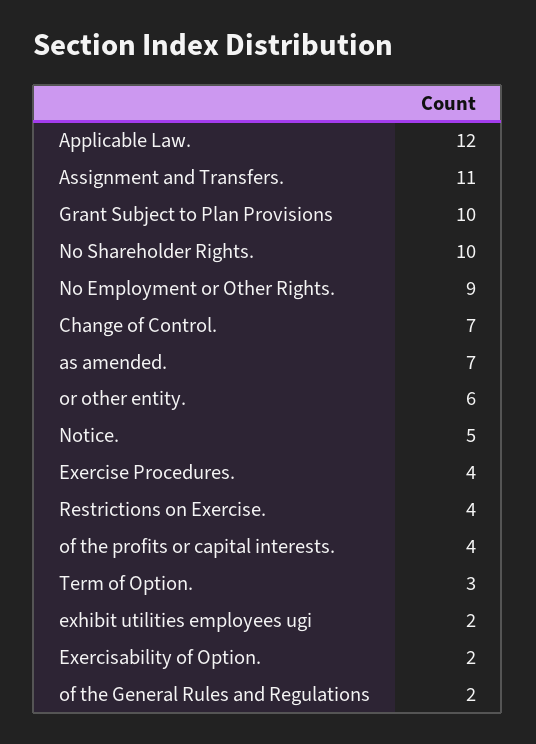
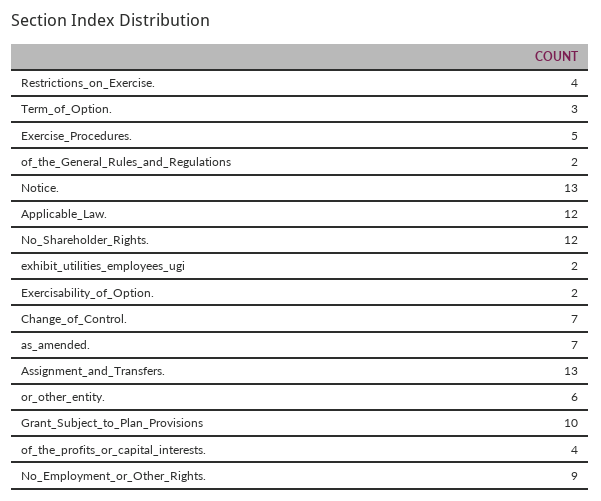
  {
    "Applicable Law.": 12,
-   "Assignment and Transfers.": 11,
+   "Assignment and Transfers.": 13,
    "Grant Subject to Plan Provisions": 10,
-   "No Shareholder Rights.": 10,
+   "No Shareholder Rights.": 12,
    "No Employment or Other Rights.": 9,
    "Change of Control.": 7,
    "as amended.": 7,
    "or other entity.": 6,
-   "Notice.": 5,
+   "Notice.": 13,
-   "Exercise Procedures.": 4,
+   "Exercise Procedures.": 5,
    "Restrictions on Exercise.": 4,
    "of the profits or capital interests.": 4,
    "Term of Option.": 3,
    "exhibit utilities employees ugi": 2,
    "Exercisability of Option.": 2,
    "of the General Rules and Regulations": 2
  }

